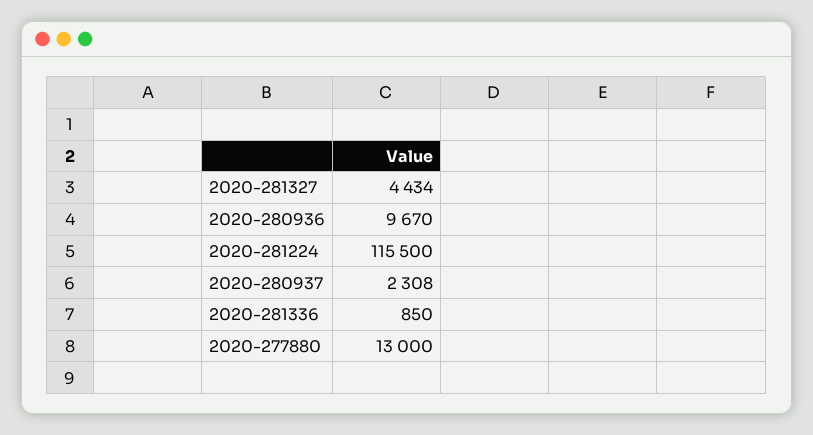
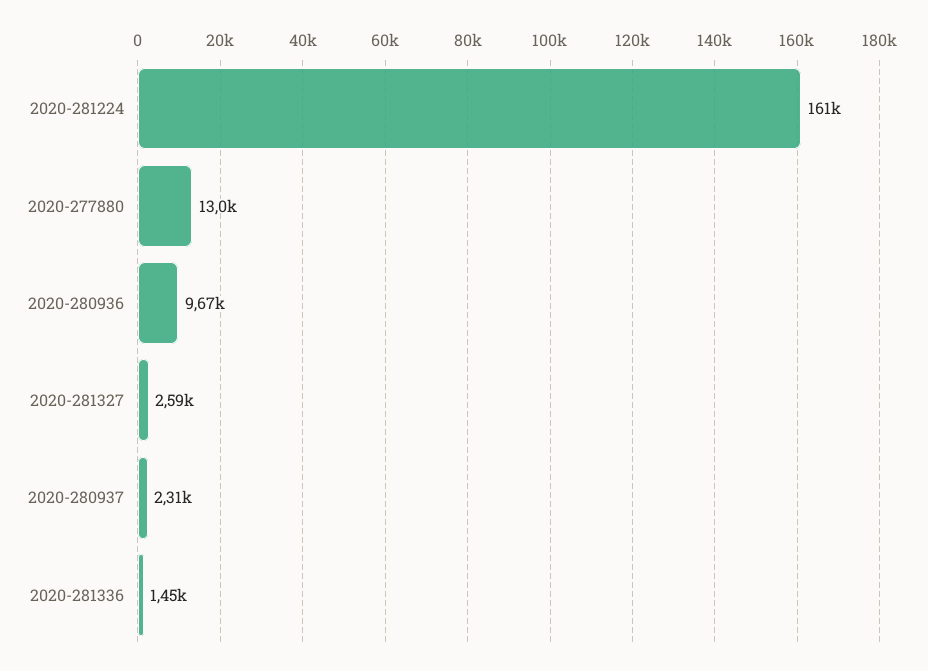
  {
-   "2020-281327": 4434,
+   "2020-281327": 2590,
    "2020-280936": 9670,
-   "2020-281224": 115500,
+   "2020-281224": 161000,
    "2020-280937": 2308,
-   "2020-281336": 850,
+   "2020-281336": 1450,
    "2020-277880": 13000
  }

